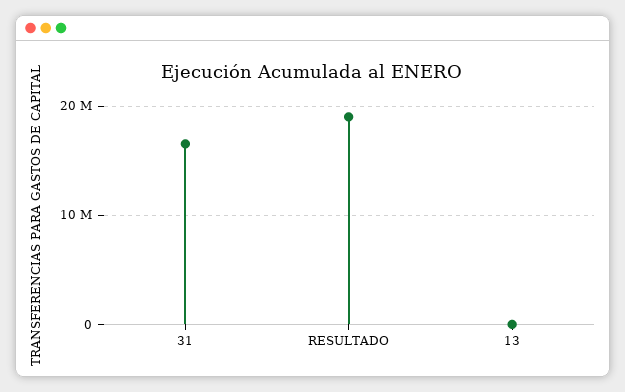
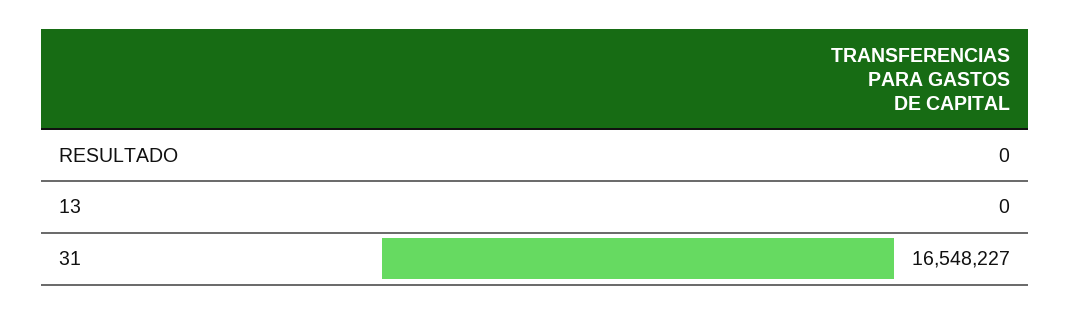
  {
    "31": 16548227,
-   "RESULTADO": 19000000,
+   "RESULTADO": 0,
    "13": 0
  }

